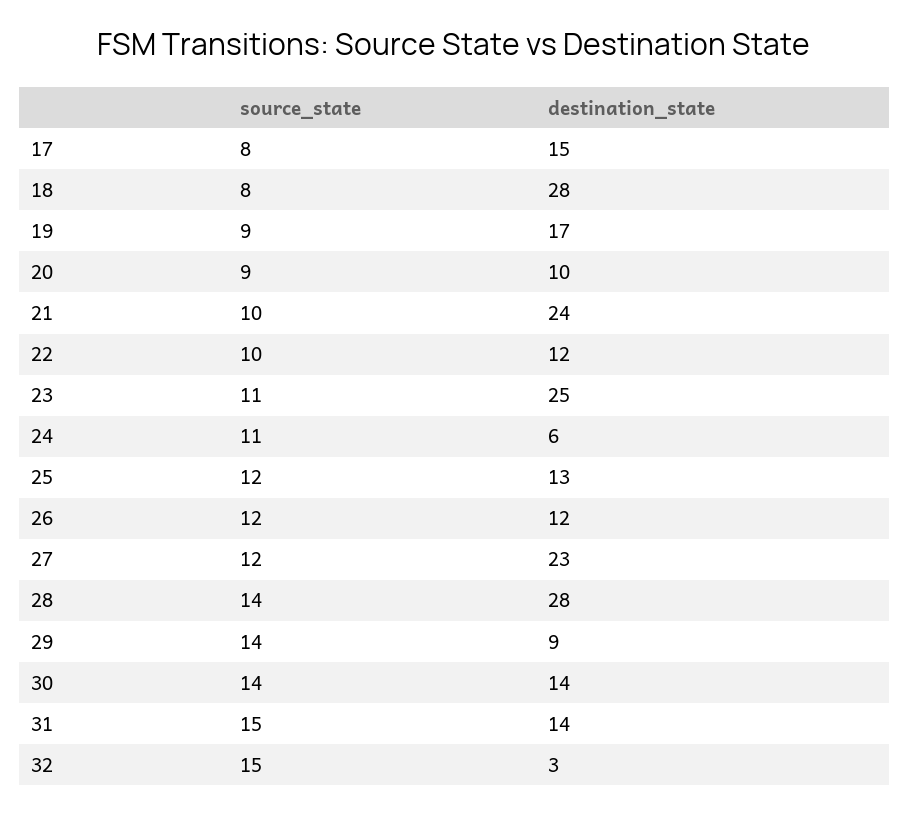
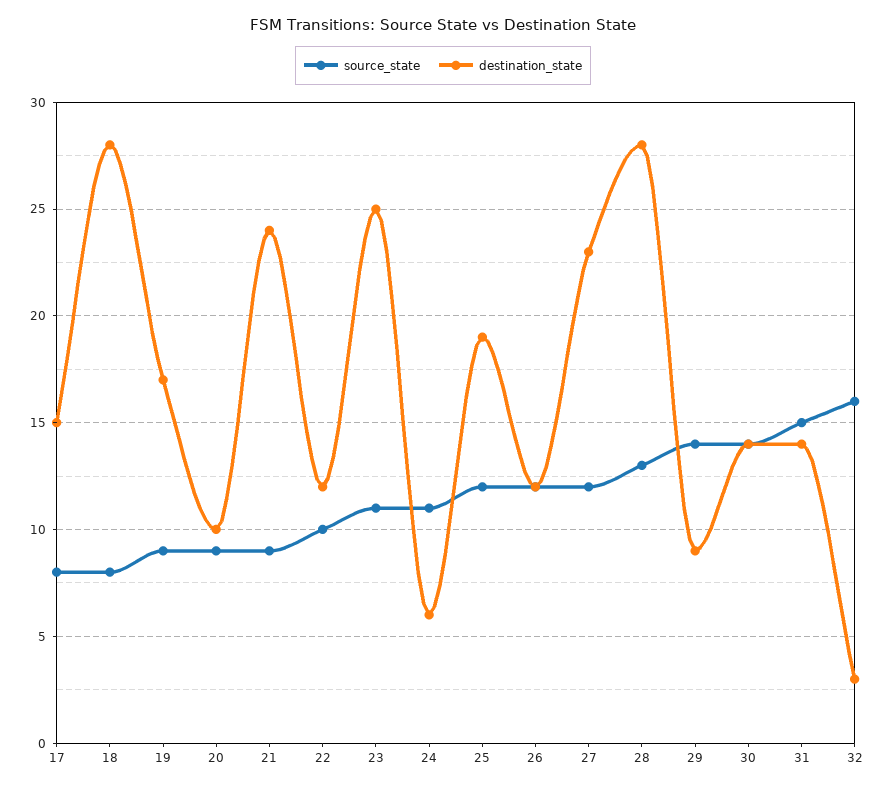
  {
    "source_state": {
      "17": 8,
      "18": 8,
      "19": 9,
      "20": 9,
-     "21": 10,
+     "21": 9,
      "22": 10,
      "23": 11,
      "24": 11,
      "25": 12,
      "26": 12,
      "27": 12,
-     "28": 14,
+     "28": 13,
      "29": 14,
      "30": 14,
      "31": 15,
-     "32": 15
+     "32": 16
    },
    "destination_state": {
      "17": 15,
      "18": 28,
      "19": 17,
      "20": 10,
      "21": 24,
      "22": 12,
      "23": 25,
      "24": 6,
-     "25": 13,
+     "25": 19,
      "26": 12,
      "27": 23,
      "28": 28,
      "29": 9,
      "30": 14,
      "31": 14,
      "32": 3
    }
  }

